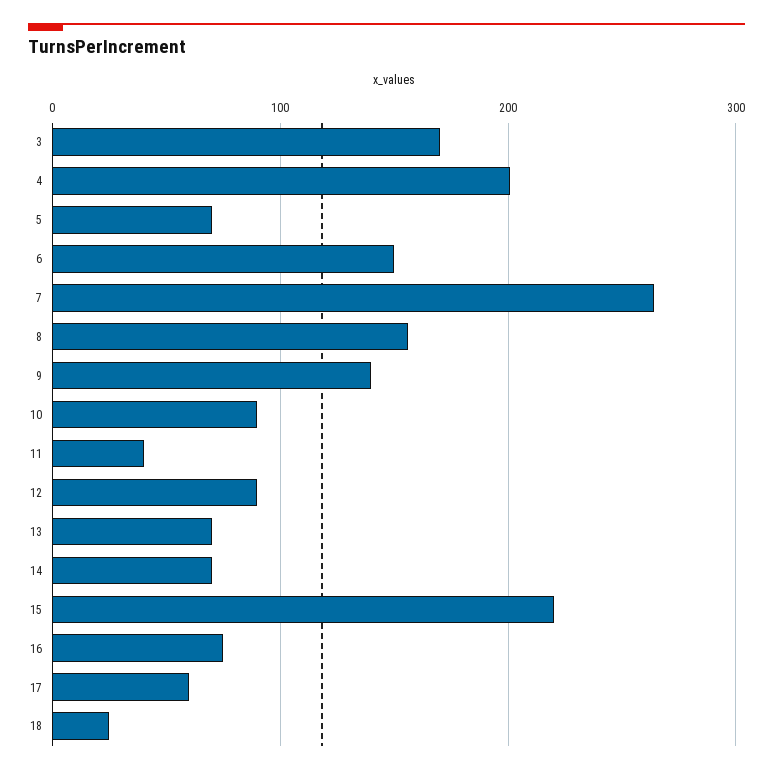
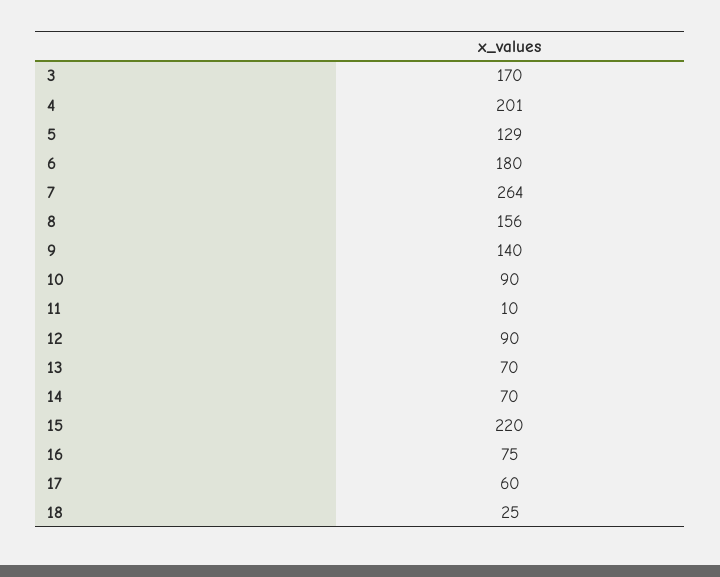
  {
    "3": 170,
    "4": 201,
-   "5": 70,
+   "5": 129,
-   "6": 150,
+   "6": 180,
    "7": 264,
    "8": 156,
    "9": 140,
    "10": 90,
-   "11": 40,
+   "11": 10,
    "12": 90,
    "13": 70,
    "14": 70,
    "15": 220,
    "16": 75,
    "17": 60,
    "18": 25
  }

